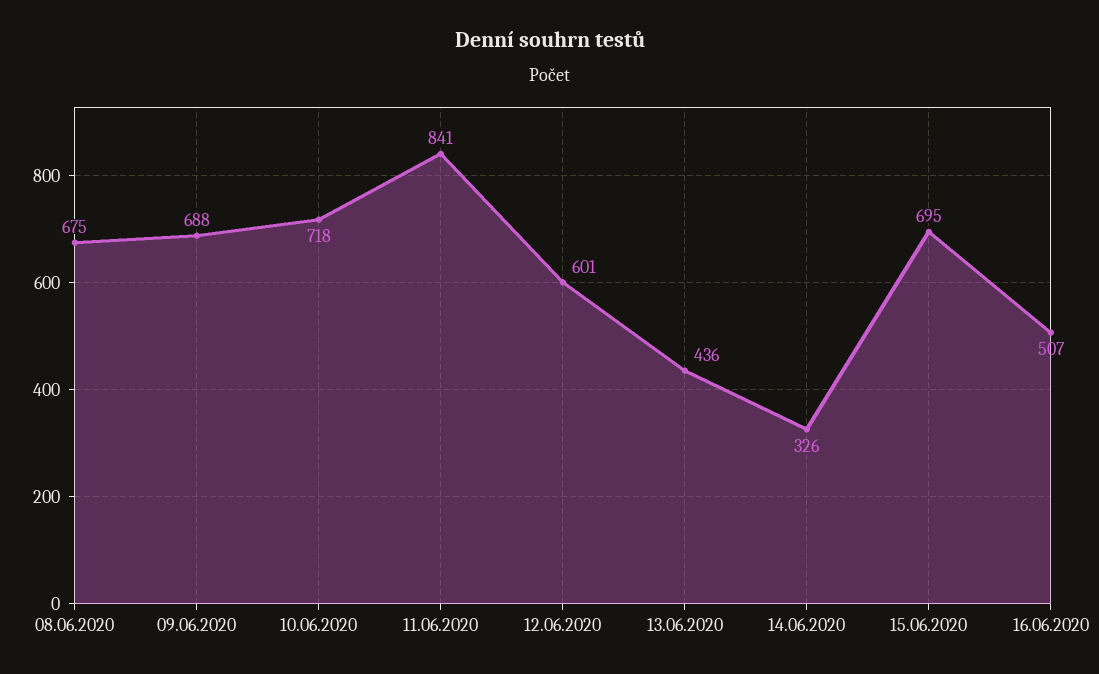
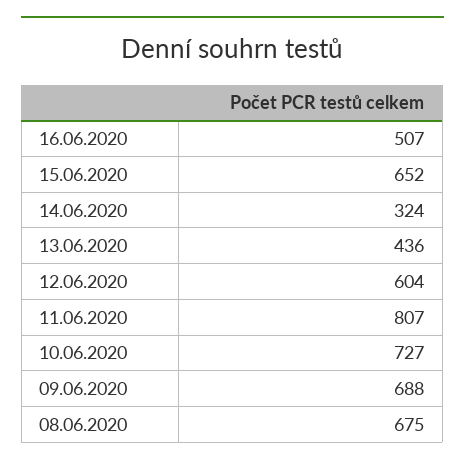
  {
    "08.06.2020": 675,
    "09.06.2020": 688,
-   "10.06.2020": 718,
+   "10.06.2020": 727,
-   "11.06.2020": 841,
+   "11.06.2020": 807,
-   "12.06.2020": 601,
+   "12.06.2020": 604,
    "13.06.2020": 436,
-   "14.06.2020": 326,
+   "14.06.2020": 324,
-   "15.06.2020": 695,
+   "15.06.2020": 652,
    "16.06.2020": 507
  }

